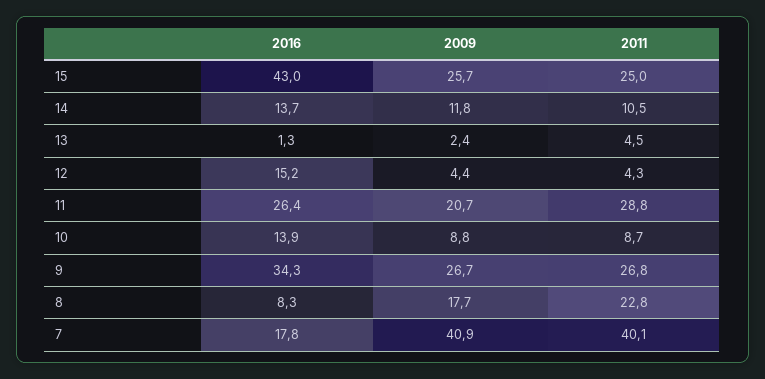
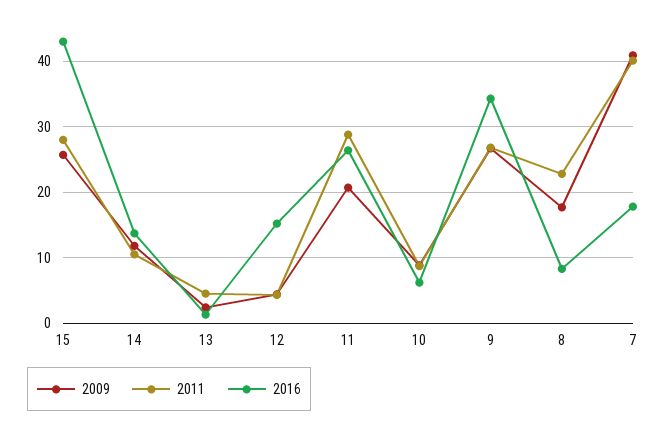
  {
    "2016": {
      "15": 43,
      "14": 13.7,
      "13": 1.3,
      "12": 15.2,
      "11": 26.4,
-     "10": 13.9,
+     "10": 6,
      "9": 34.3,
      "8": 8.3,
      "7": 17.8
    },
    "2009": {
      "15": 25.7,
      "14": 11.8,
      "13": 2.4,
      "12": 4.4,
      "11": 20.7,
      "10": 8.8,
      "9": 26.7,
      "8": 17.7,
      "7": 40.9
    },
    "2011": {
-     "15": 25,
+     "15": 28,
      "14": 10.5,
      "13": 4.5,
      "12": 4.3,
      "11": 28.8,
      "10": 8.7,
      "9": 26.8,
      "8": 22.8,
      "7": 40.1
    }
  }

